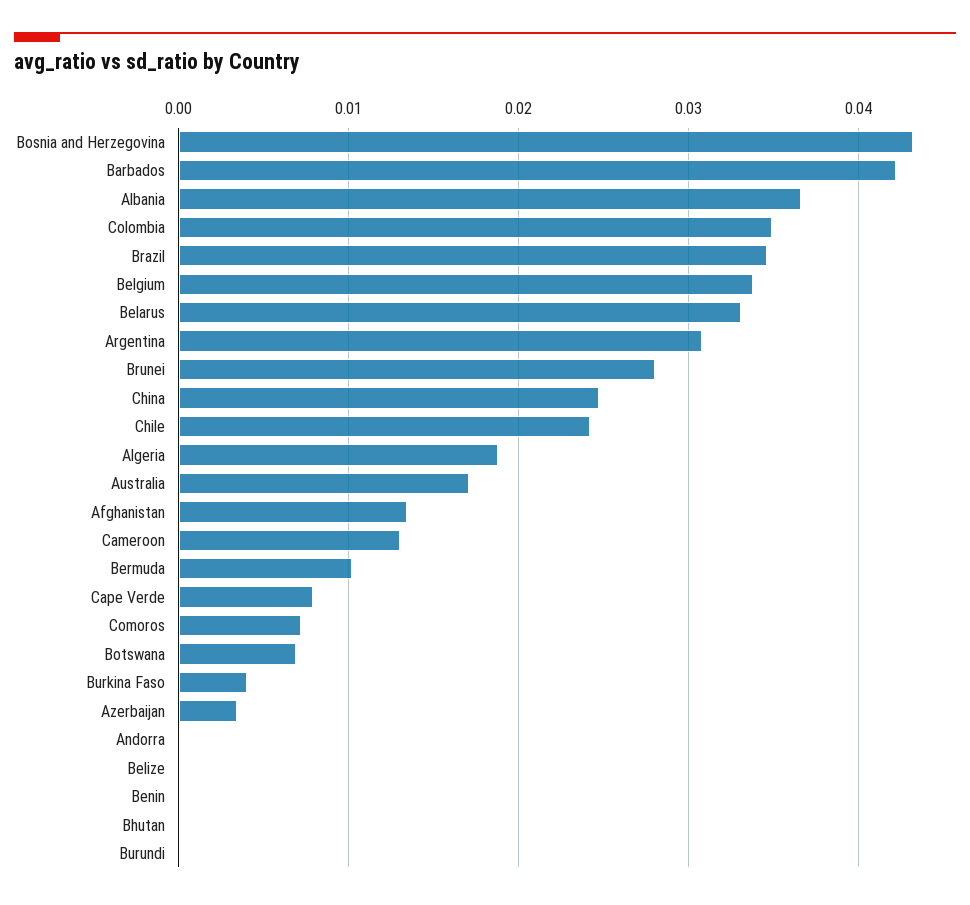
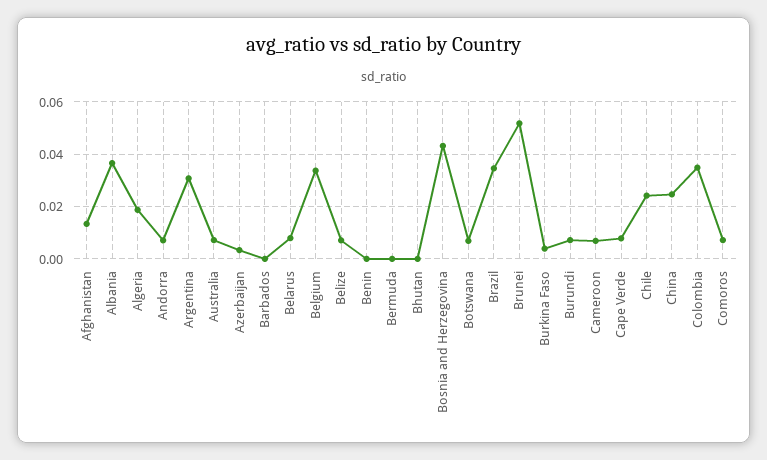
  {
    "Bosnia and Herzegovina": 0.043,
-   "Barbados": 0.042,
+   "Barbados": 0,
    "Albania": 0.037,
    "Colombia": 0.035,
    "Brazil": 0.035,
    "Belgium": 0.034,
-   "Belarus": 0.033,
+   "Belarus": 0.0075,
    "Argentina": 0.031,
-   "Brunei": 0.028,
+   "Brunei": 0.0525,
    "China": 0.025,
    "Chile": 0.024,
    "Algeria": 0.019,
-   "Australia": 0.017,
+   "Australia": 0.0075,
    "Afghanistan": 0.013,
-   "Cameroon": 0.013,
+   "Cameroon": 0.0075,
-   "Bermuda": 0.01,
+   "Bermuda": 0,
    "Cape Verde": 0.008,
    "Comoros": 0.007,
    "Botswana": 0.007,
    "Burkina Faso": 0.004,
    "Azerbaijan": 0.003,
-   "Andorra": 0,
+   "Andorra": 0.0075,
-   "Belize": 0,
+   "Belize": 0.0075,
    "Benin": 0,
    "Bhutan": 0,
-   "Burundi": 0
+   "Burundi": 0.0075
  }

